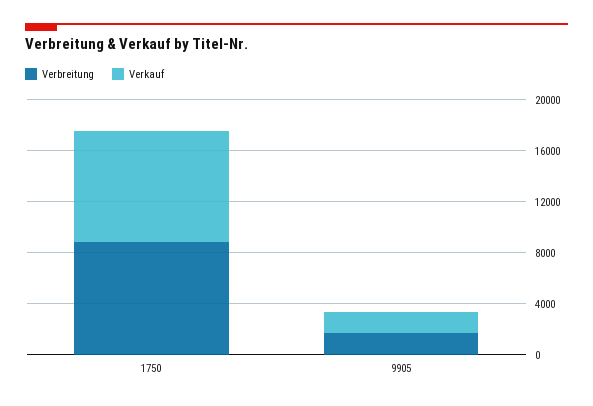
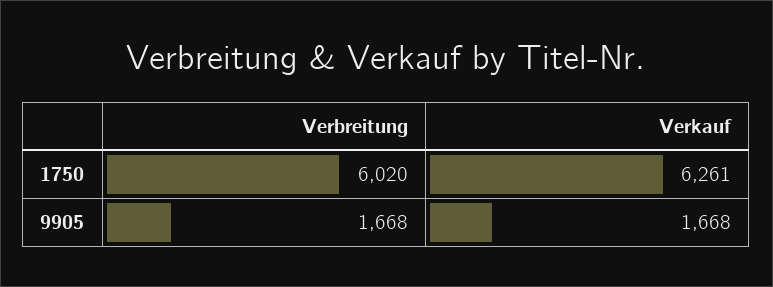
  {
    "Verbreitung": {
-     "1750": 9000,
+     "1750": 6020,
      "9905": 1668
    },
    "Verkauf": {
-     "1750": 9000,
+     "1750": 6261,
      "9905": 1668
    }
  }

